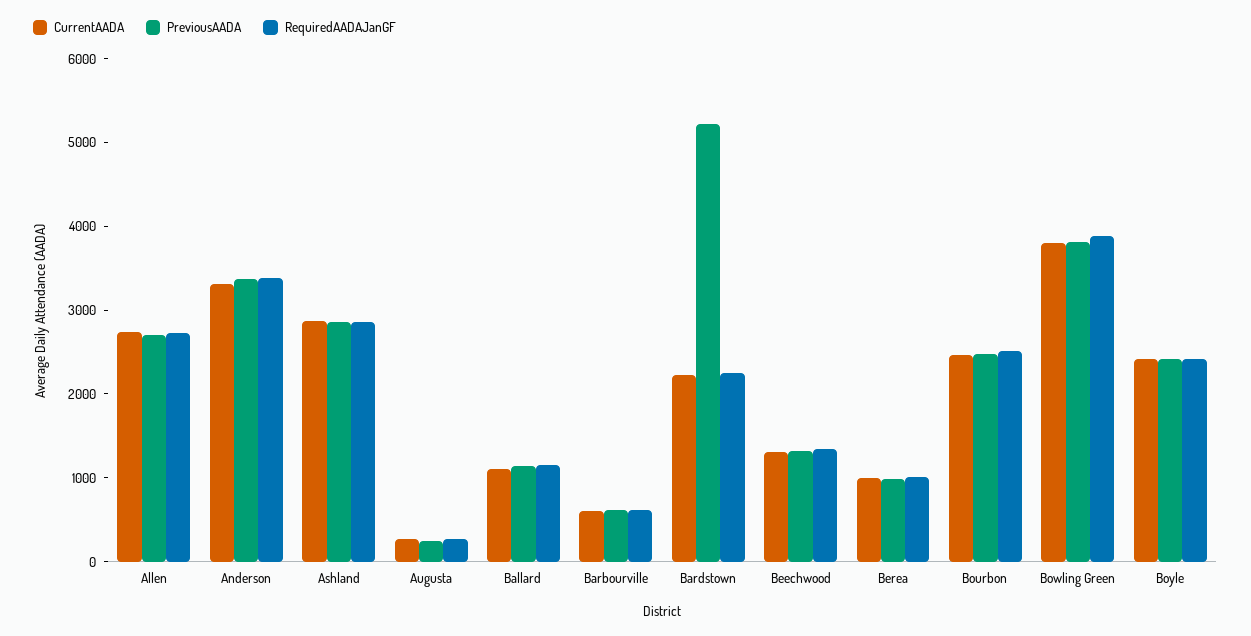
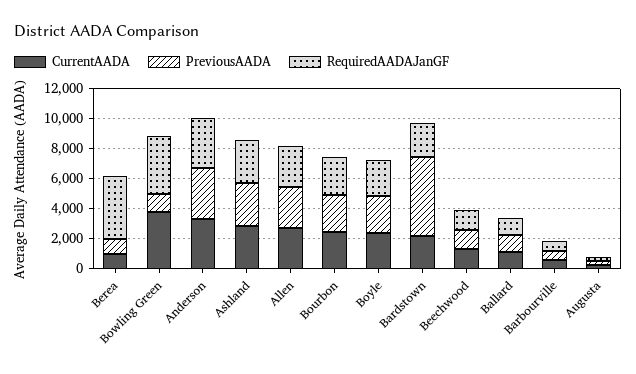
  {
    "CurrentAADA": {
      "Allen": 2800,
      "Anderson": 3400,
      "Ashland": 2800,
      "Augusta": 200,
      "Ballard": 1200,
      "Barbourville": 600,
      "Bardstown": 2200,
      "Beechwood": 1400,
      "Berea": 1000,
      "Bourbon": 2400,
      "Bowling Green": 3800,
      "Boyle": 2400
    },
    "PreviousAADA": {
      "Allen": 2800,
      "Anderson": 3400,
      "Ashland": 2800,
      "Augusta": 200,
      "Ballard": 1200,
      "Barbourville": 600,
      "Bardstown": 5200,
      "Beechwood": 1400,
      "Berea": 1000,
      "Bourbon": 2400,
-     "Bowling Green": 3800,
+     "Bowling Green": 1000,
      "Boyle": 2400
    },
    "RequiredAADAJanGF": {
      "Allen": 2800,
      "Anderson": 3400,
      "Ashland": 2800,
      "Augusta": 200,
      "Ballard": 1200,
      "Barbourville": 600,
      "Bardstown": 2200,
      "Beechwood": 1400,
-     "Berea": 1000,
+     "Berea": 4000,
      "Bourbon": 2600,
      "Bowling Green": 3800,
      "Boyle": 2400
    }
  }

